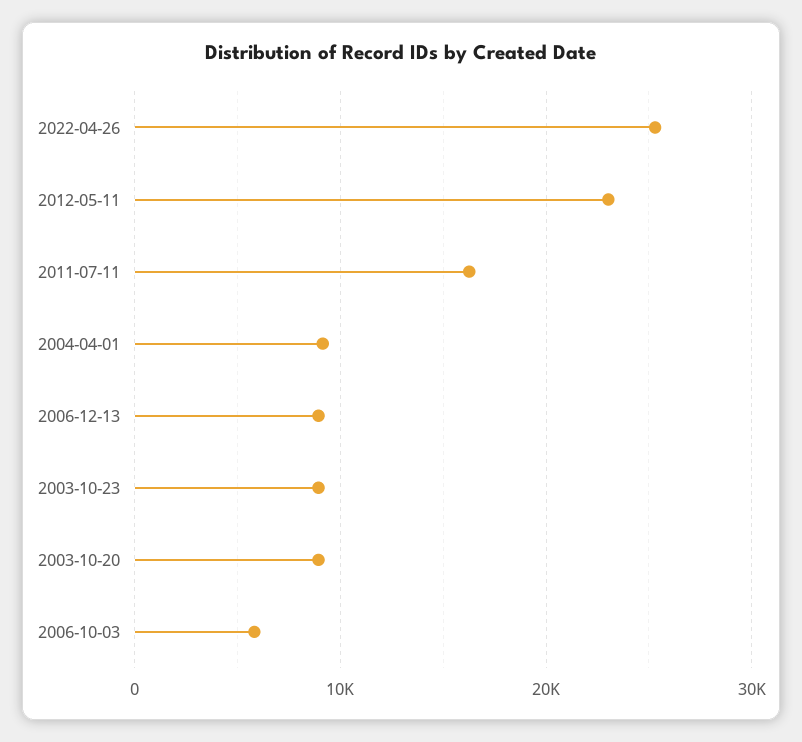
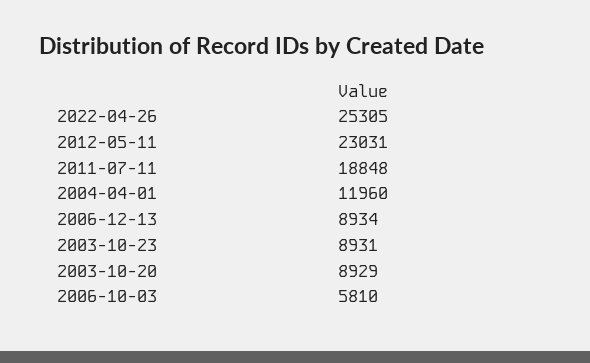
  {
    "2022-04-26": 25305,
    "2012-05-11": 23031,
-   "2011-07-11": 16000,
+   "2011-07-11": 18848,
-   "2004-04-01": 9000,
+   "2004-04-01": 11960,
    "2006-12-13": 8934,
    "2003-10-23": 8931,
    "2003-10-20": 8929,
    "2006-10-03": 5810
  }

